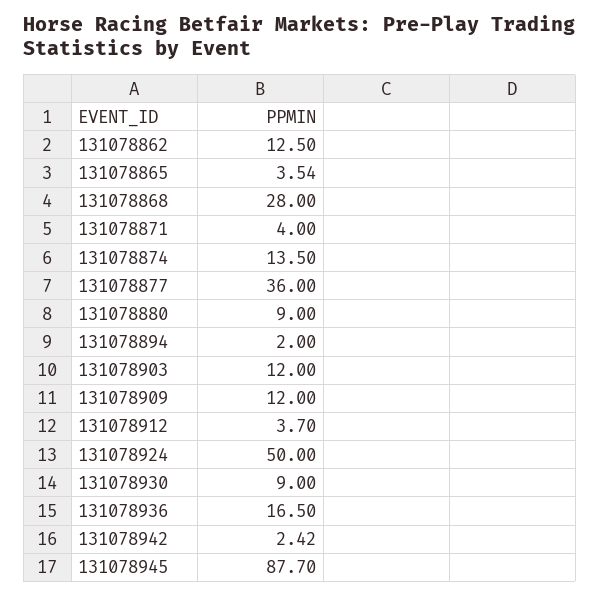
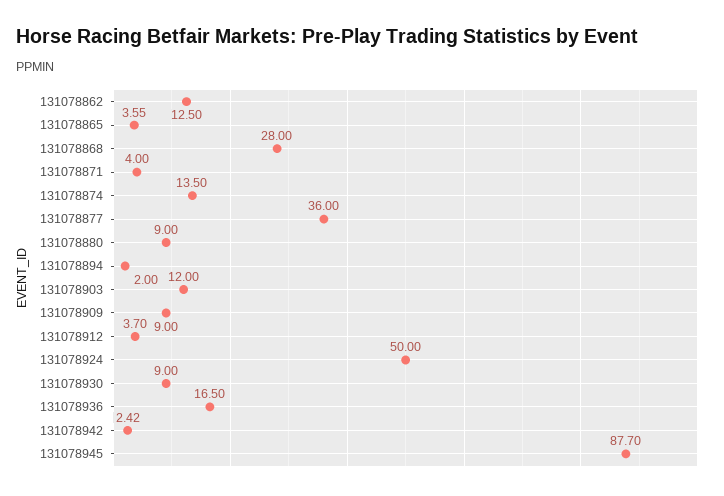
  {
    "131078862": 12.5,
-   "131078865": 3.54,
+   "131078865": 3.55,
    "131078868": 28,
    "131078871": 4,
    "131078874": 13.5,
    "131078877": 36,
    "131078880": 9,
    "131078894": 2,
    "131078903": 12,
-   "131078909": 12,
+   "131078909": 9,
    "131078912": 3.7,
    "131078924": 50,
    "131078930": 9,
    "131078936": 16.5,
    "131078942": 2.42,
    "131078945": 87.7
  }

